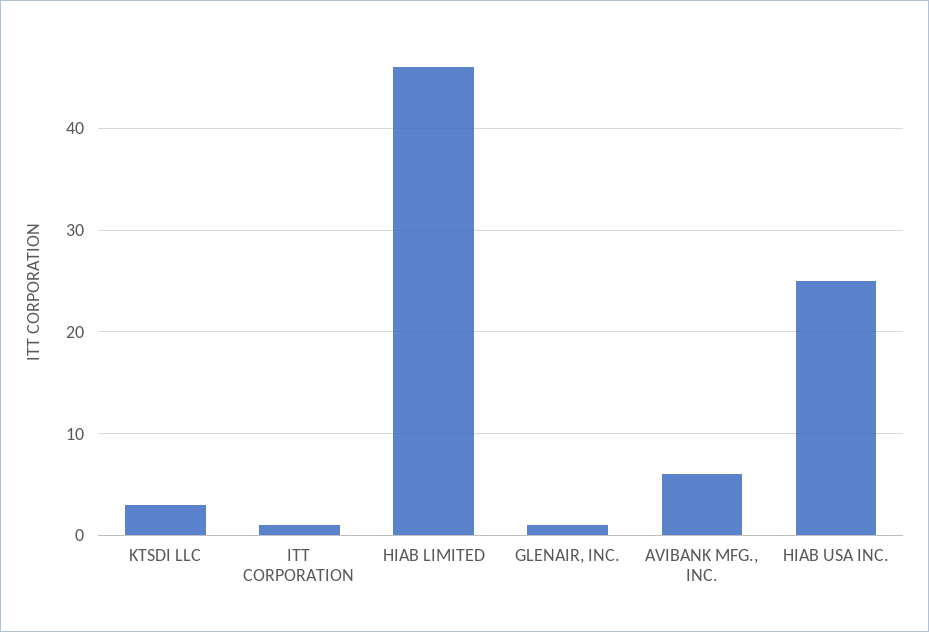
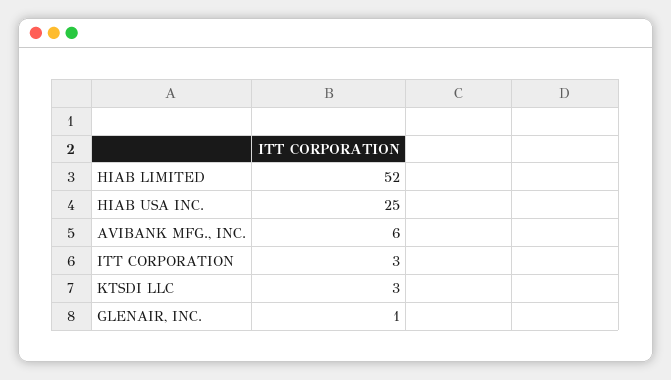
  {
    "KTSDI LLC": 3,
-   "ITT CORPORATION": 1,
+   "ITT CORPORATION": 3,
-   "HIAB LIMITED": 46,
+   "HIAB LIMITED": 52,
    "GLENAIR, INC.": 1,
    "AVIBANK MFG., INC.": 6,
    "HIAB USA INC.": 25
  }

